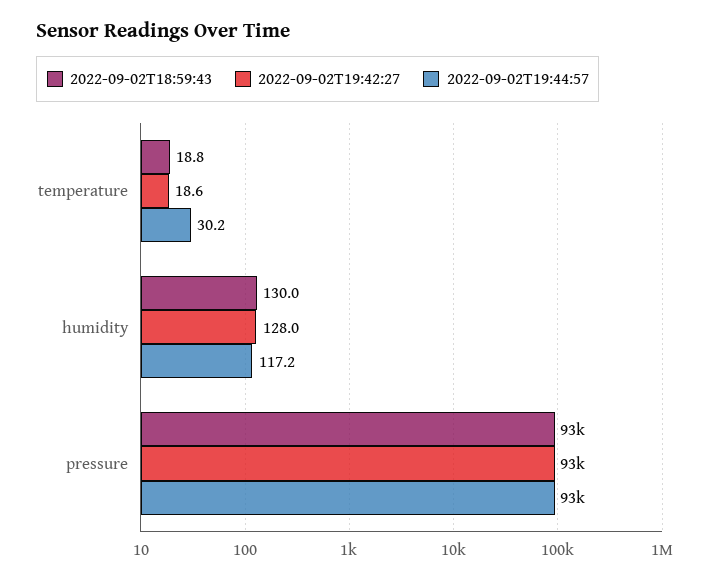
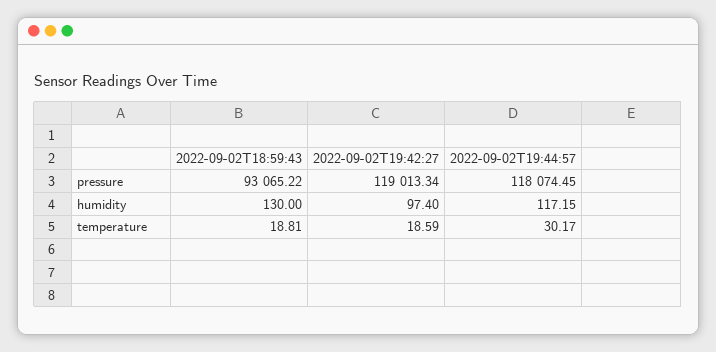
  {
    "2022-09-02T18:59:43": {
      "temperature": 18.81,
      "humidity": 130,
      "pressure": 93065.22
    },
    "2022-09-02T19:42:27": {
      "temperature": 18.59,
-     "humidity": 128,
+     "humidity": 97.4,
-     "pressure": 93000
+     "pressure": 119013.34
    },
    "2022-09-02T19:44:57": {
      "temperature": 30.17,
      "humidity": 117.15,
-     "pressure": 93000
+     "pressure": 118074.45
    }
  }

